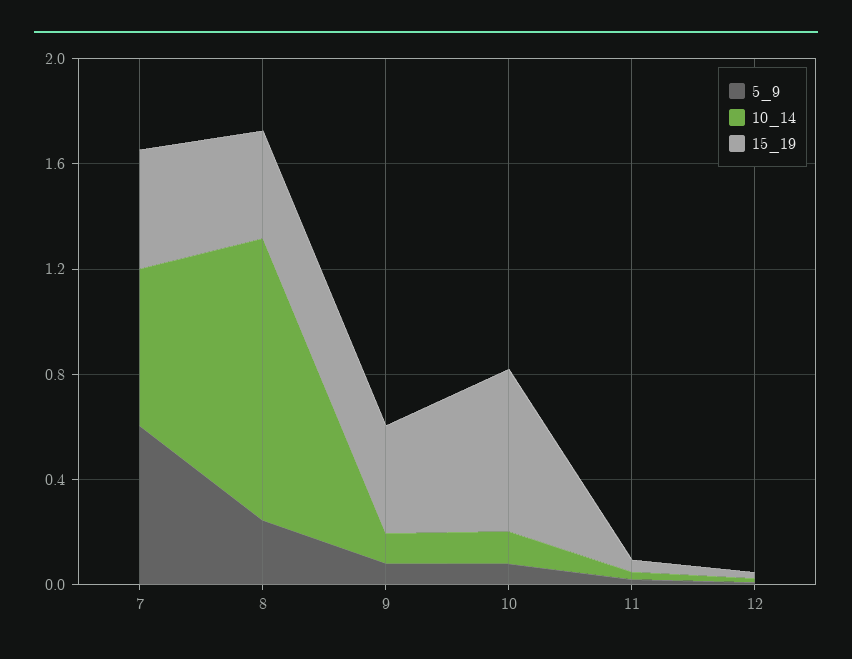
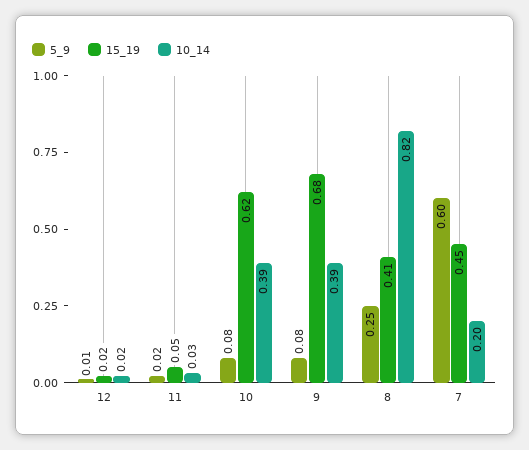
  {
    "5_9": {
      "7": 0.6,
      "8": 0.25,
      "9": 0.08,
      "10": 0.08,
      "11": 0.02,
      "12": 0.01
    },
    "10_14": {
-     "7": 0.6,
+     "7": 0.2,
-     "8": 1.1,
+     "8": 0.82,
-     "9": 0.1,
+     "9": 0.39,
-     "10": 0.1,
+     "10": 0.39,
      "11": 0.03,
      "12": 0.02
    },
    "15_19": {
      "7": 0.45,
      "8": 0.41,
-     "9": 0.4,
+     "9": 0.68,
      "10": 0.62,
      "11": 0.05,
      "12": 0.02
    }
  }

